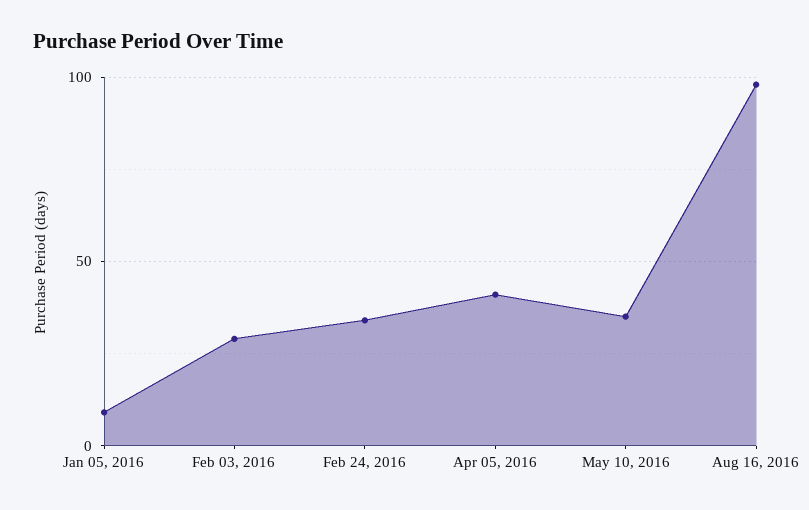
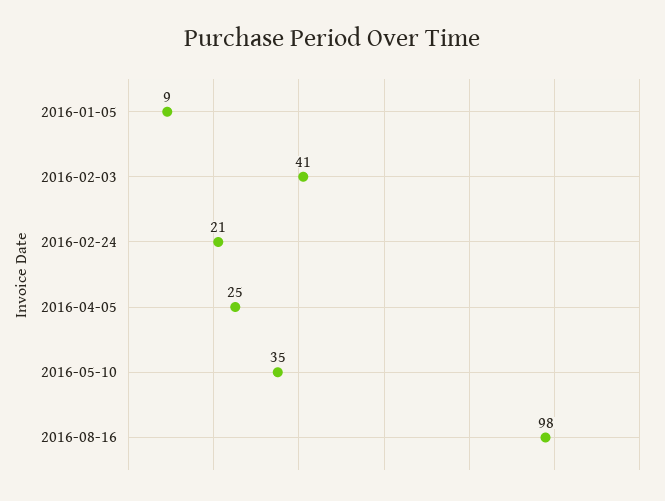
  {
    "Jan 05, 2016": 9,
-   "Feb 03, 2016": 30,
+   "Feb 03, 2016": 41,
-   "Feb 24, 2016": 35,
+   "Feb 24, 2016": 21,
-   "Apr 05, 2016": 40,
+   "Apr 05, 2016": 25,
    "May 10, 2016": 35,
    "Aug 16, 2016": 98
  }

